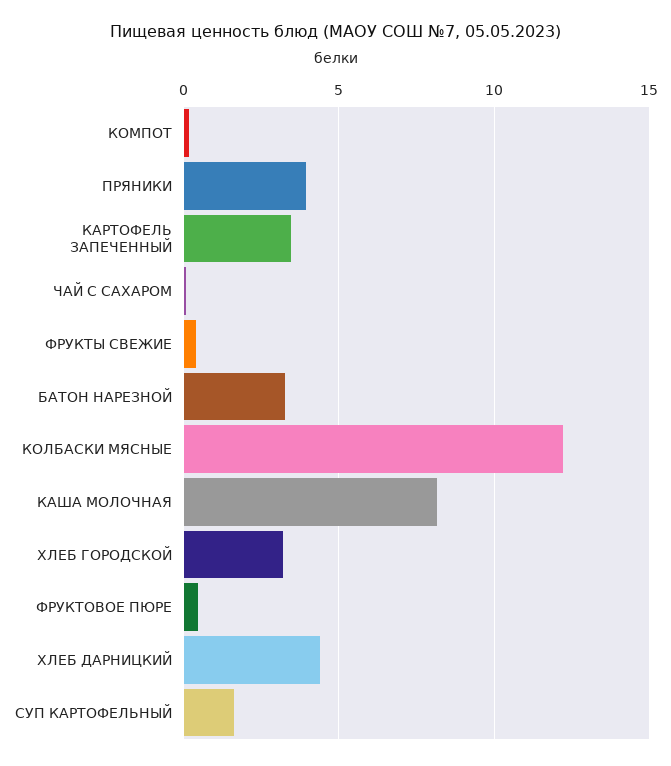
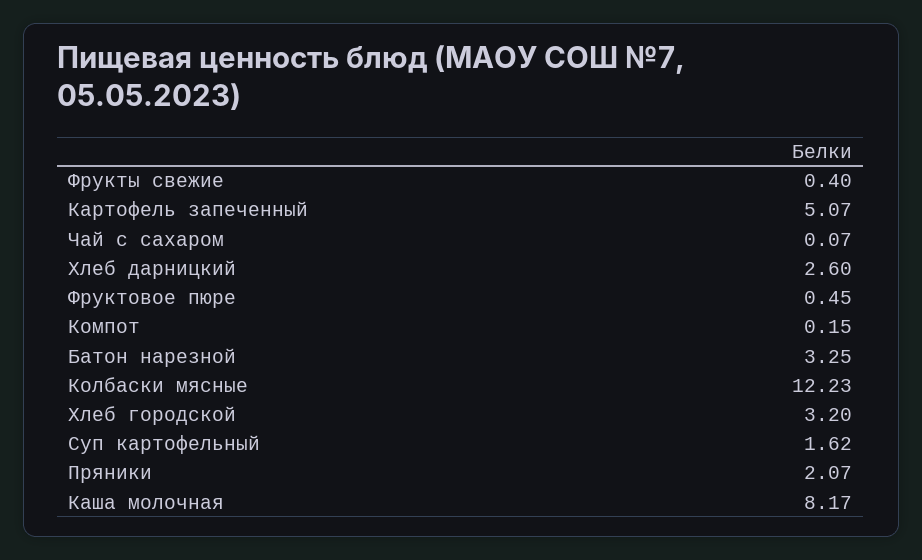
  {
    "КОМПОТ": 0.15,
-   "ПРЯНИКИ": 4,
+   "ПРЯНИКИ": 2.07,
-   "КАРТОФЕЛЬ ЗАПЕЧЕННЫЙ": 3.5,
+   "КАРТОФЕЛЬ ЗАПЕЧЕННЫЙ": 5.07,
    "ЧАЙ С САХАРОМ": 0.07,
    "ФРУКТЫ СВЕЖИЕ": 0.4,
    "БАТОН НАРЕЗНОЙ": 3.25,
    "КОЛБАСКИ МЯСНЫЕ": 12.23,
    "КАША МОЛОЧНАЯ": 8.17,
    "ХЛЕБ ГОРОДСКОЙ": 3.2,
    "ФРУКТОВОЕ ПЮРЕ": 0.45,
-   "ХЛЕБ ДАРНИЦКИЙ": 4.5,
+   "ХЛЕБ ДАРНИЦКИЙ": 2.6,
    "СУП КАРТОФЕЛЬНЫЙ": 1.62
  }

